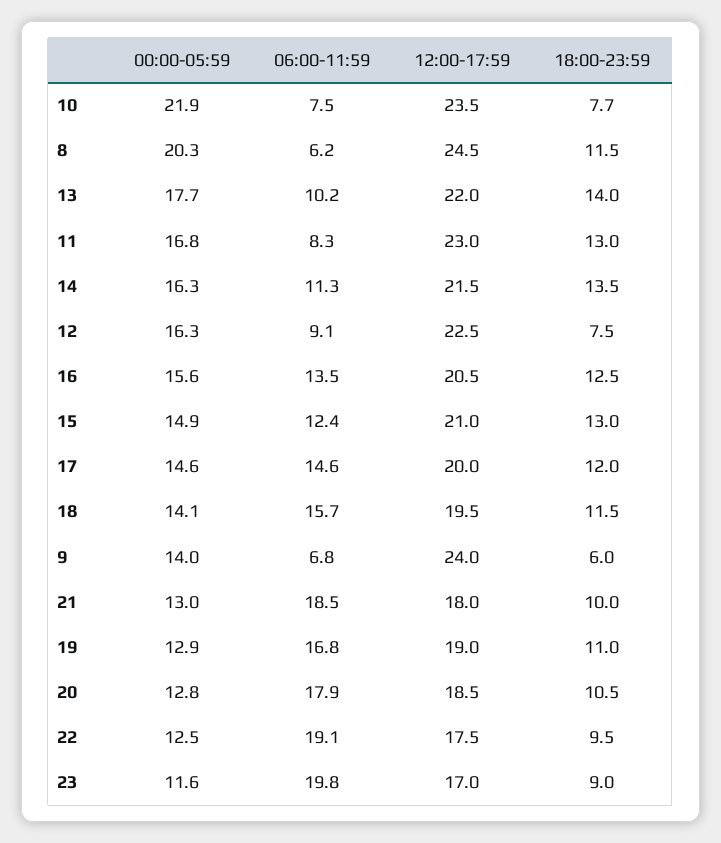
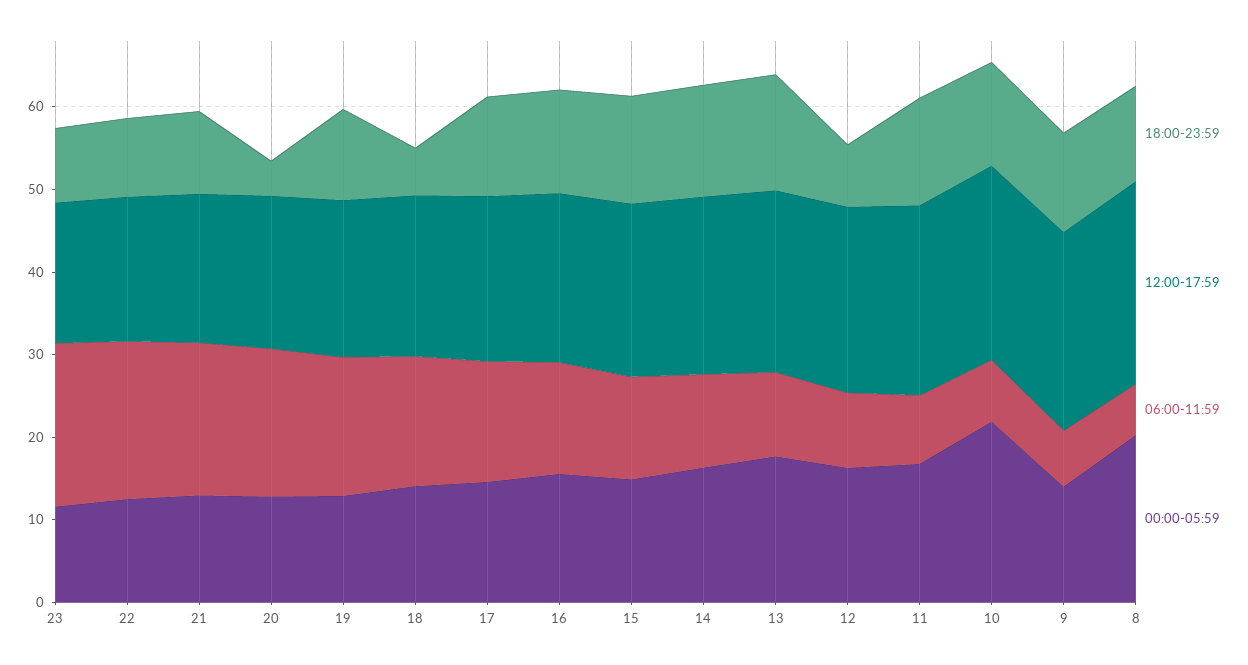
  {
    "00:00-05:59": {
      "10": 21.9,
      "8": 20.3,
      "13": 17.7,
      "11": 16.8,
      "14": 16.3,
      "12": 16.3,
      "16": 15.6,
      "15": 14.9,
      "17": 14.6,
      "18": 14.1,
      "9": 14,
      "21": 13,
      "19": 12.9,
      "20": 12.8,
      "22": 12.5,
      "23": 11.6
    },
    "06:00-11:59": {
      "10": 7.5,
      "8": 6.2,
      "13": 10.2,
      "11": 8.3,
      "14": 11.3,
      "12": 9.1,
      "16": 13.5,
      "15": 12.4,
      "17": 14.6,
      "18": 15.7,
      "9": 6.8,
      "21": 18.5,
      "19": 16.8,
      "20": 17.9,
      "22": 19.1,
      "23": 19.8
    },
    "12:00-17:59": {
      "10": 23.5,
      "8": 24.5,
      "13": 22,
      "11": 23,
      "14": 21.5,
      "12": 22.5,
      "16": 20.5,
      "15": 21,
      "17": 20,
      "18": 19.5,
      "9": 24,
      "21": 18,
      "19": 19,
      "20": 18.5,
      "22": 17.5,
      "23": 17
    },
    "18:00-23:59": {
-     "10": 7.7,
+     "10": 12,
      "8": 11.5,
      "13": 14,
      "11": 13,
      "14": 13.5,
      "12": 7.5,
      "16": 12.5,
      "15": 13,
      "17": 12,
-     "18": 11.5,
+     "18": 6,
-     "9": 6,
+     "9": 12,
      "21": 10,
      "19": 11,
-     "20": 10.5,
+     "20": 4,
      "22": 9.5,
      "23": 9
    }
  }

